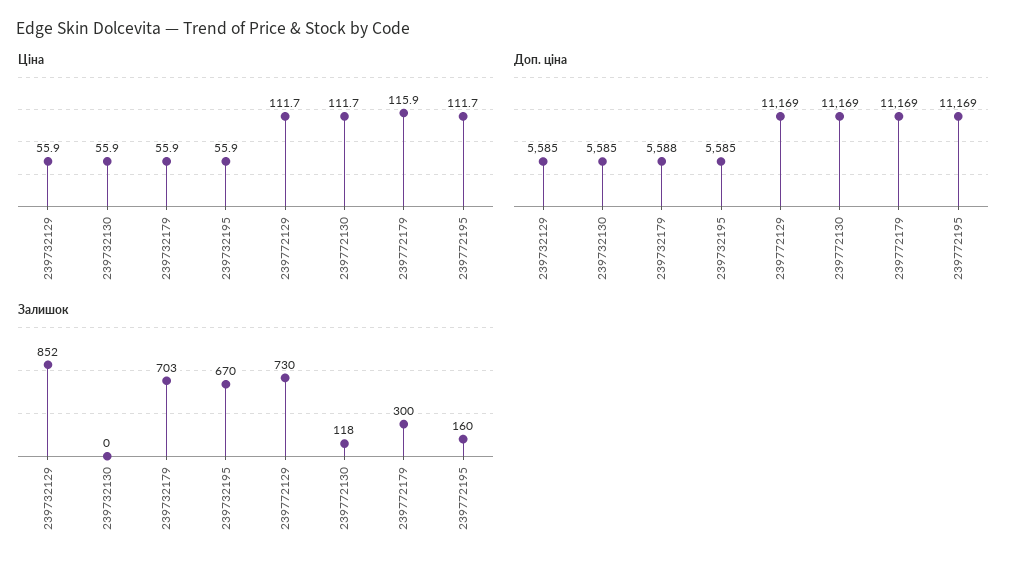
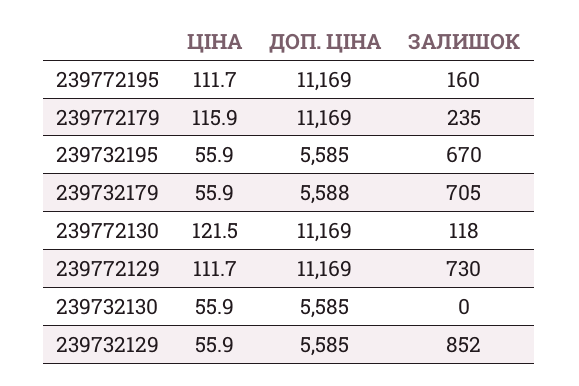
  {
    "Ціна": {
      "239732129": 55.9,
      "239732130": 55.9,
      "239732179": 55.9,
      "239732195": 55.9,
      "239772129": 111.7,
-     "239772130": 111.7,
+     "239772130": 121.5,
      "239772179": 115.9,
      "239772195": 111.7
    },
    "Доп. ціна": {
      "239732129": 5585,
      "239732130": 5585,
      "239732179": 5588,
      "239732195": 5585,
      "239772129": 11169,
      "239772130": 11169,
      "239772179": 11169,
      "239772195": 11169
    },
    "Залишок": {
      "239732129": 852,
      "239732130": 0,
-     "239732179": 703,
+     "239732179": 705,
      "239732195": 670,
      "239772129": 730,
      "239772130": 118,
-     "239772179": 300,
+     "239772179": 235,
      "239772195": 160
    }
  }

